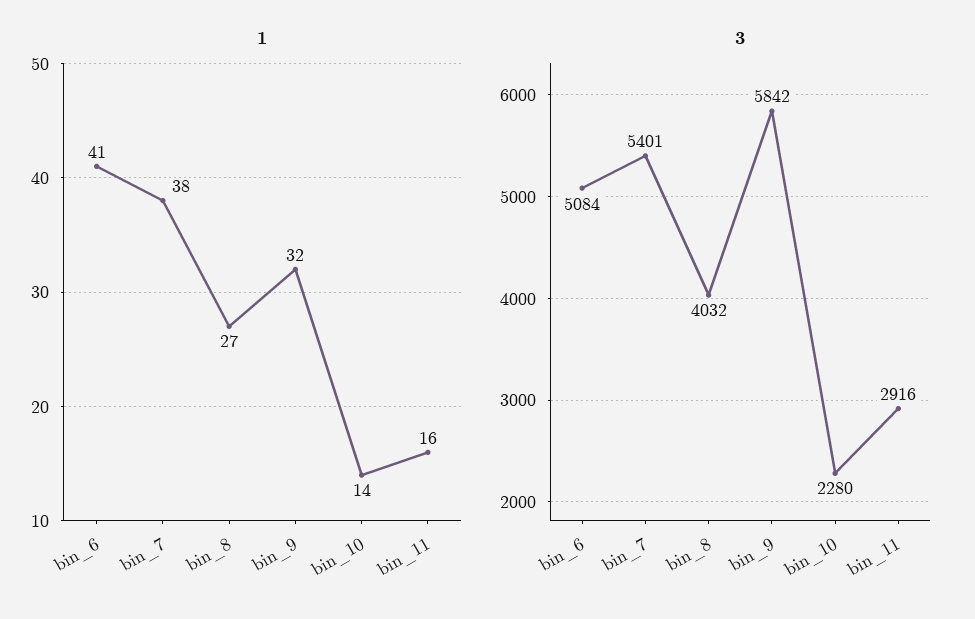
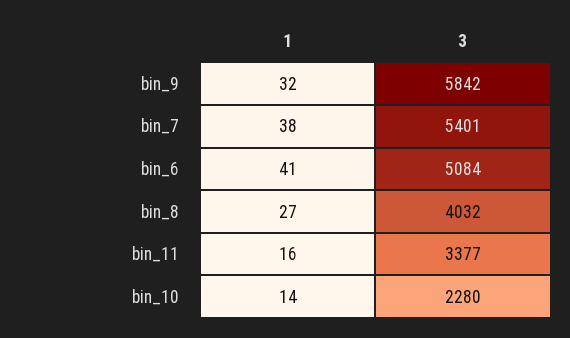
  {
    "1": {
      "bin_6": 41,
      "bin_7": 38,
      "bin_8": 27,
      "bin_9": 32,
      "bin_10": 14,
      "bin_11": 16
    },
    "3": {
      "bin_6": 5084,
      "bin_7": 5401,
      "bin_8": 4032,
      "bin_9": 5842,
      "bin_10": 2280,
-     "bin_11": 2916
+     "bin_11": 3377
    }
  }

